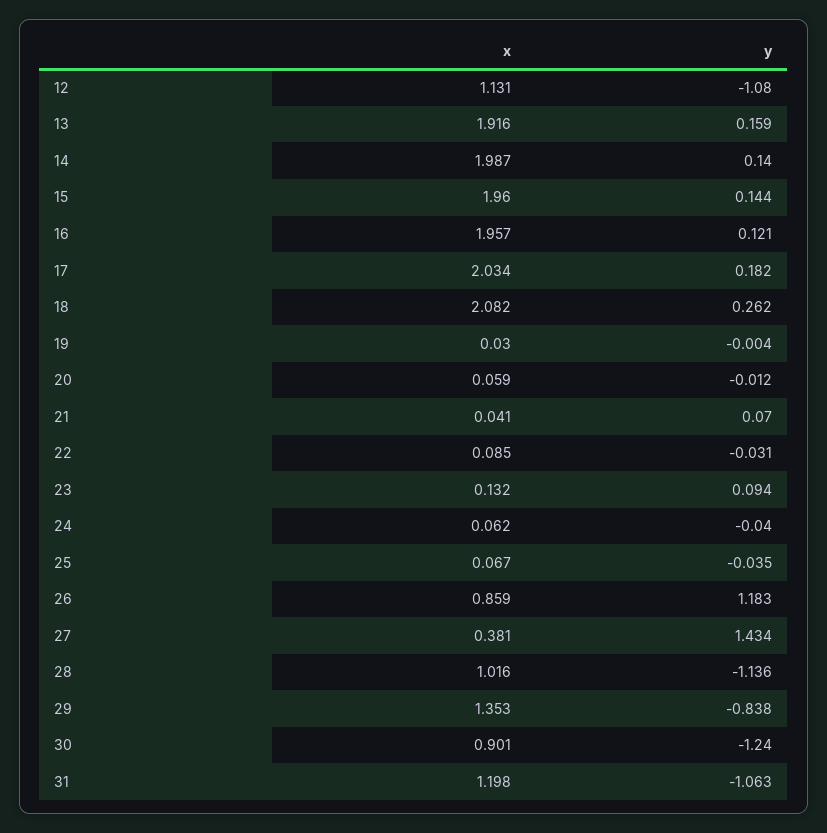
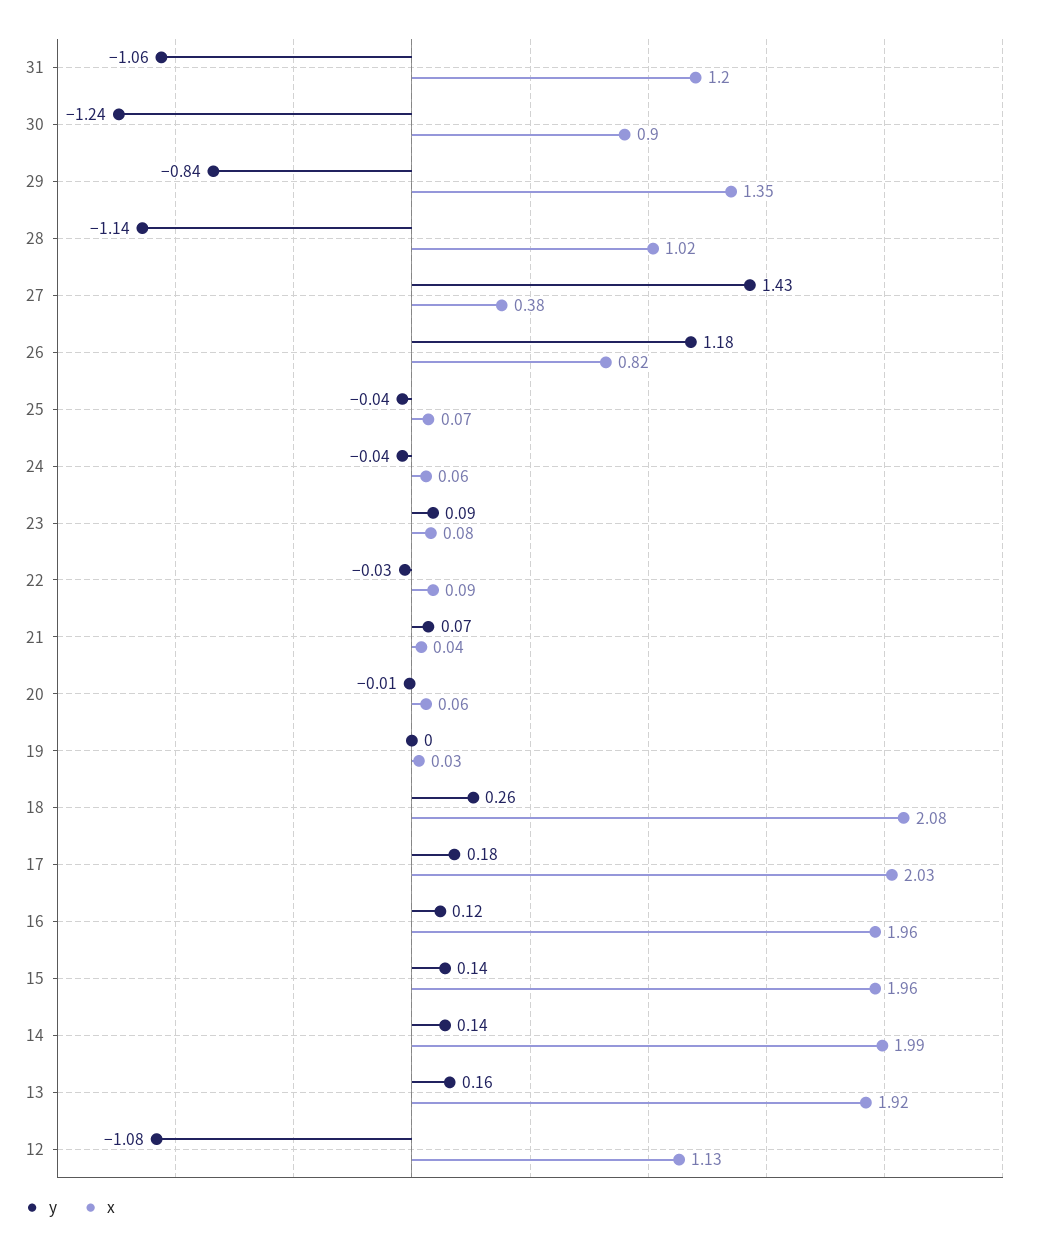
  {
    "x": {
      "12": 1.131,
      "13": 1.916,
      "14": 1.987,
      "15": 1.96,
      "16": 1.957,
      "17": 2.034,
      "18": 2.082,
      "19": 0.03,
      "20": 0.059,
      "21": 0.041,
      "22": 0.085,
-     "23": 0.132,
+     "23": 0.08,
      "24": 0.062,
      "25": 0.067,
-     "26": 0.859,
+     "26": 0.82,
      "27": 0.381,
      "28": 1.016,
      "29": 1.353,
      "30": 0.901,
      "31": 1.198
    },
    "y": {
      "12": -1.08,
      "13": 0.159,
      "14": 0.14,
      "15": 0.144,
      "16": 0.121,
      "17": 0.182,
      "18": 0.262,
      "19": -0.004,
      "20": -0.012,
      "21": 0.07,
      "22": -0.031,
      "23": 0.094,
      "24": -0.04,
      "25": -0.035,
      "26": 1.183,
      "27": 1.434,
      "28": -1.136,
      "29": -0.838,
      "30": -1.24,
      "31": -1.063
    }
  }

